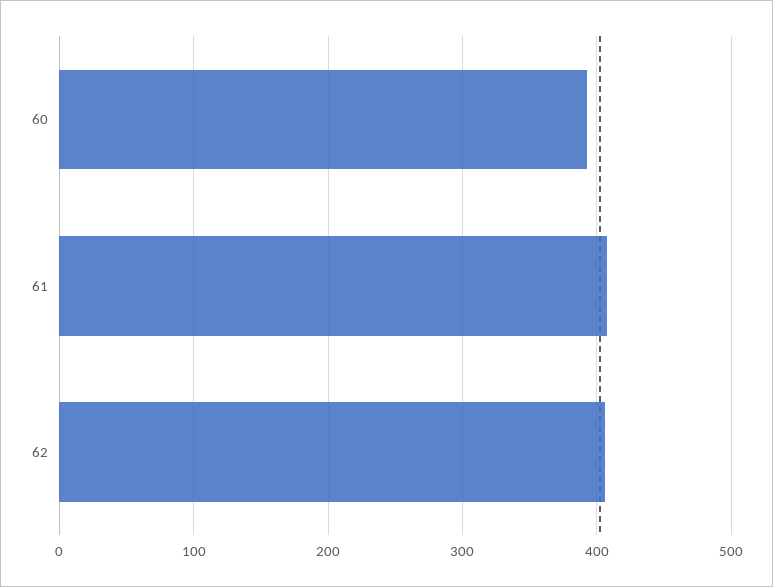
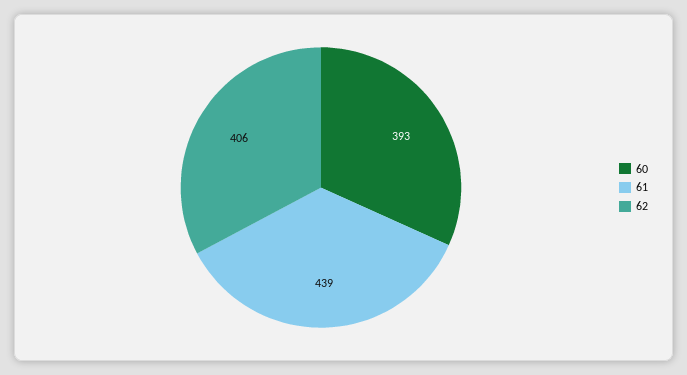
  {
    "60": 393,
-   "61": 410,
+   "61": 439,
    "62": 406
  }

